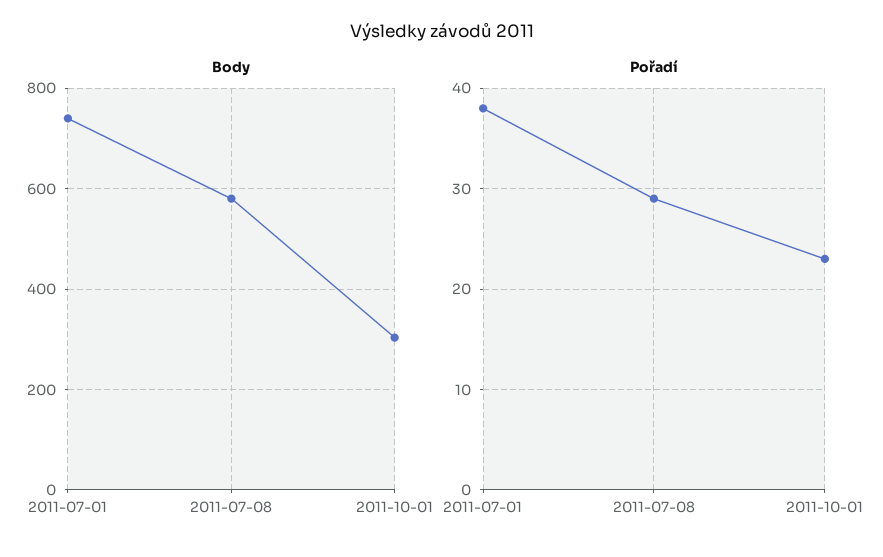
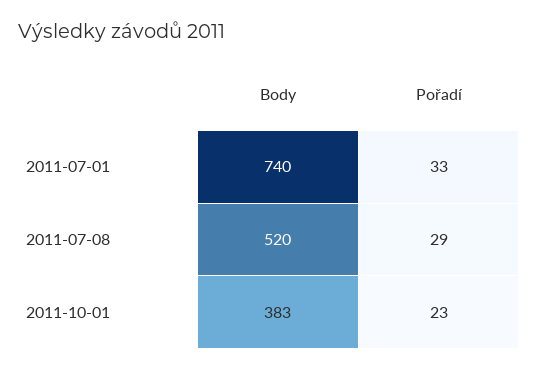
  {
    "Body": {
      "2011-07-01": 740,
-     "2011-07-08": 580,
+     "2011-07-08": 520,
-     "2011-10-01": 300
+     "2011-10-01": 383
    },
    "Pořadí": {
-     "2011-07-01": 38,
+     "2011-07-01": 33,
      "2011-07-08": 29,
      "2011-10-01": 23
    }
  }

